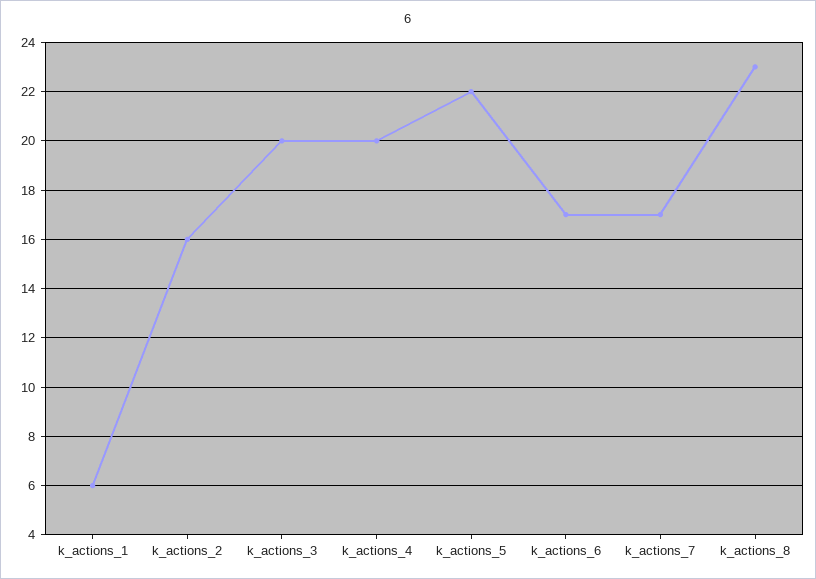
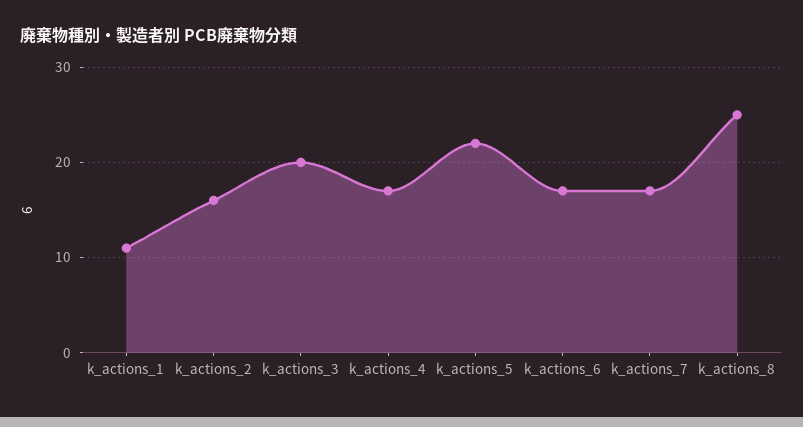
  {
-   "k_actions_1": 6,
+   "k_actions_1": 11,
    "k_actions_2": 16,
    "k_actions_3": 20,
-   "k_actions_4": 20,
+   "k_actions_4": 17,
    "k_actions_5": 22,
    "k_actions_6": 17,
    "k_actions_7": 17,
-   "k_actions_8": 23
+   "k_actions_8": 25
  }

